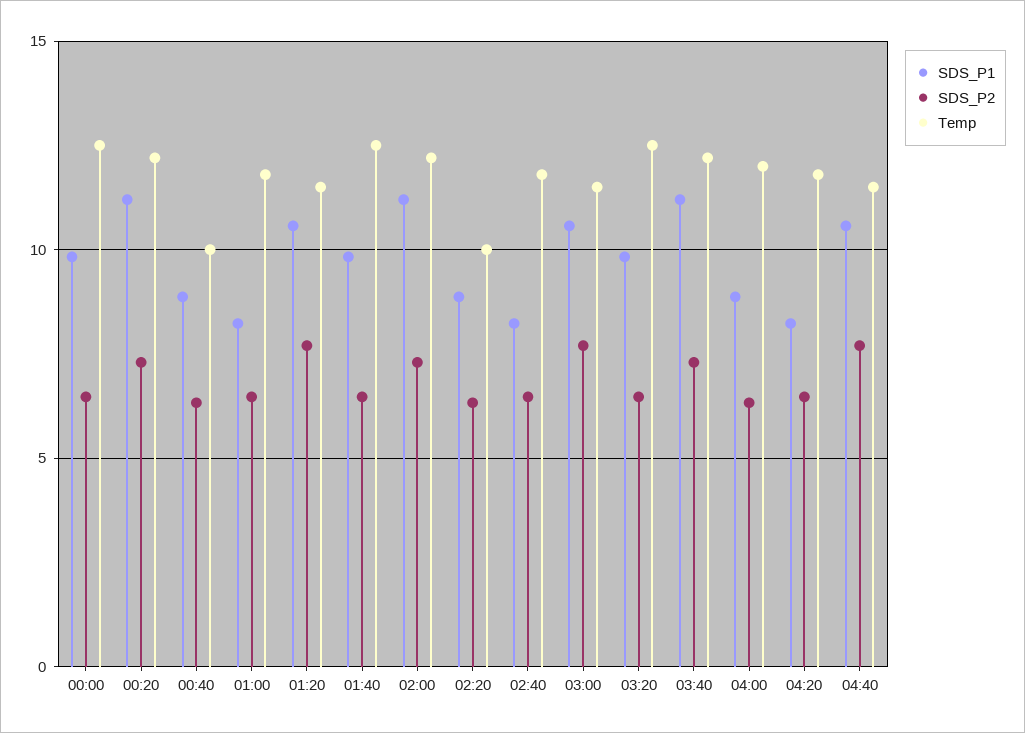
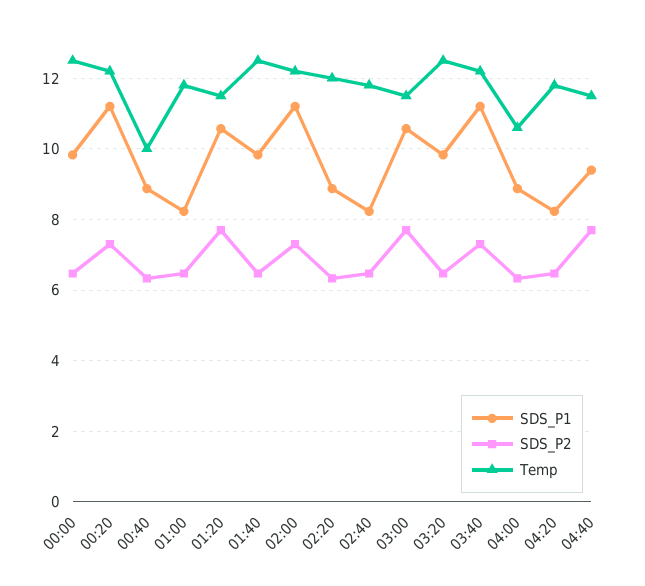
  {
    "SDS_P1": {
      "00:00": 9.8,
      "00:20": 11.2,
      "00:40": 8.8,
      "01:00": 8.2,
      "01:20": 10.6,
      "01:40": 9.8,
      "02:00": 11.2,
      "02:20": 8.8,
      "02:40": 8.2,
      "03:00": 10.6,
      "03:20": 9.8,
      "03:40": 11.2,
      "04:00": 8.8,
      "04:20": 8.2,
-     "04:40": 10.5
+     "04:40": 9.4
    },
    "SDS_P2": {
      "00:00": 6.4,
      "00:20": 7.4,
      "00:40": 6.4,
      "01:00": 6.4,
      "01:20": 7.8,
      "01:40": 6.4,
      "02:00": 7.4,
      "02:20": 6.4,
      "02:40": 6.4,
      "03:00": 7.8,
      "03:20": 6.4,
      "03:40": 7.4,
      "04:00": 6.4,
      "04:20": 6.4,
      "04:40": 7.8
    },
    "Temp": {
      "00:00": 12.6,
      "00:20": 12.2,
      "00:40": 10,
      "01:00": 11.8,
      "01:20": 11.6,
      "01:40": 12.6,
      "02:00": 12.2,
-     "02:20": 10,
+     "02:20": 12,
      "02:40": 11.8,
      "03:00": 11.6,
      "03:20": 12.6,
      "03:40": 12.2,
-     "04:00": 12,
+     "04:00": 10.6,
      "04:20": 11.8,
      "04:40": 11.6
    }
  }

